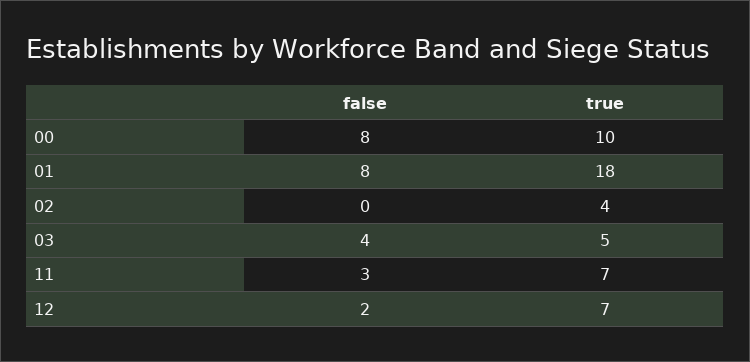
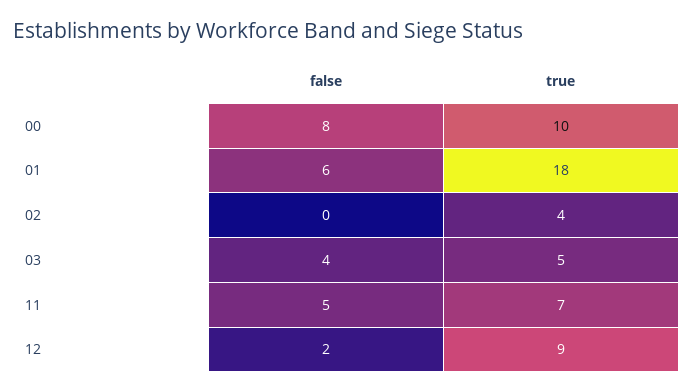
  {
    "false": {
      "00": 8,
-     "01": 8,
+     "01": 6,
      "02": 0,
      "03": 4,
-     "11": 3,
+     "11": 5,
      "12": 2
    },
    "true": {
      "00": 10,
      "01": 18,
      "02": 4,
      "03": 5,
      "11": 7,
-     "12": 7
+     "12": 9
    }
  }

